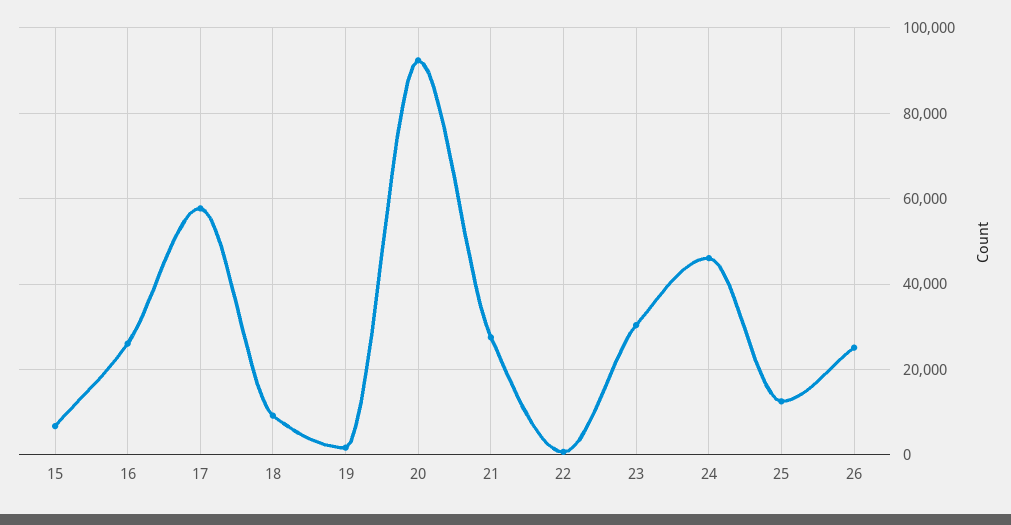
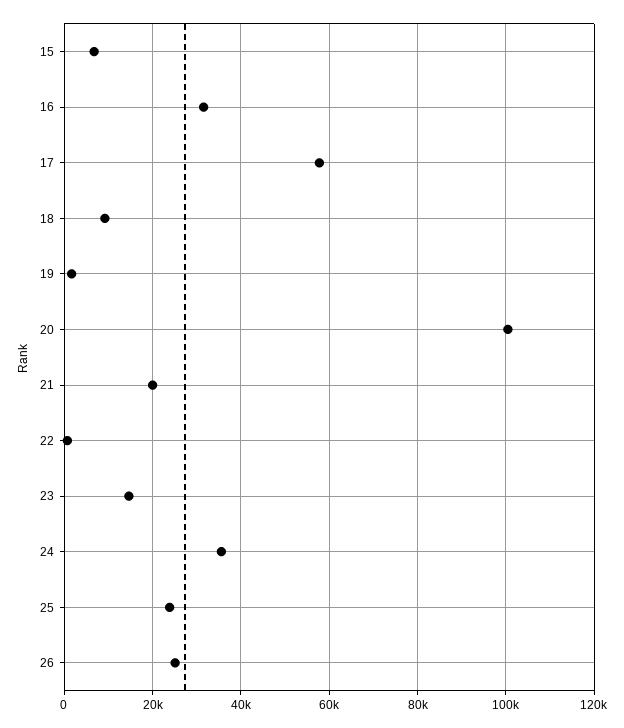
  {
    "15": 6000,
-   "16": 26000,
+   "16": 32000,
    "17": 58000,
    "18": 10000,
    "19": 2000,
-   "20": 92000,
+   "20": 100000,
-   "21": 28000,
+   "21": 20000,
    "22": 0,
-   "23": 30000,
+   "23": 14000,
-   "24": 46000,
+   "24": 36000,
-   "25": 12000,
+   "25": 24000,
    "26": 26000
  }

